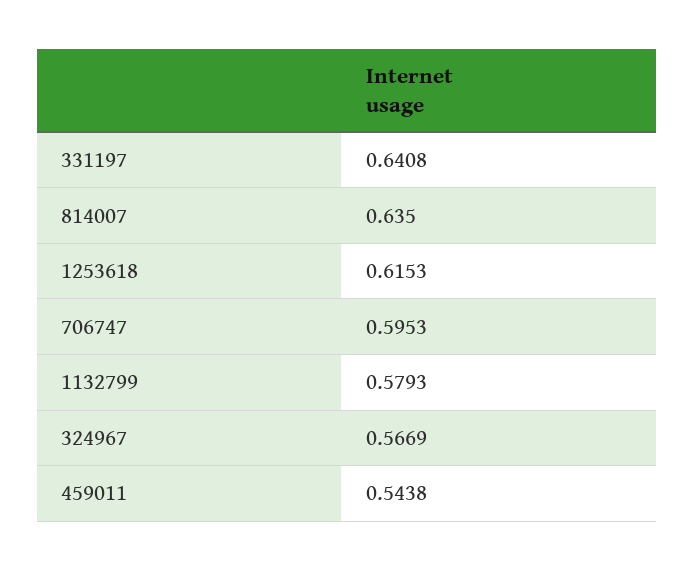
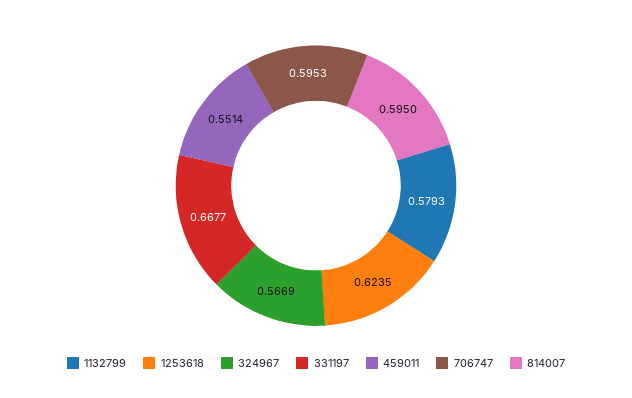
  {
-   "331197": 0.6408,
+   "331197": 0.6677,
-   "814007": 0.635,
+   "814007": 0.595,
-   "1253618": 0.6153,
+   "1253618": 0.6235,
    "706747": 0.5953,
    "1132799": 0.5793,
    "324967": 0.5669,
-   "459011": 0.5438
+   "459011": 0.5514
  }

